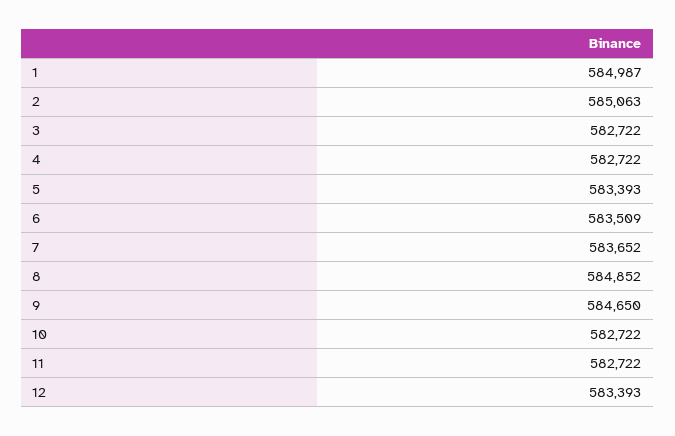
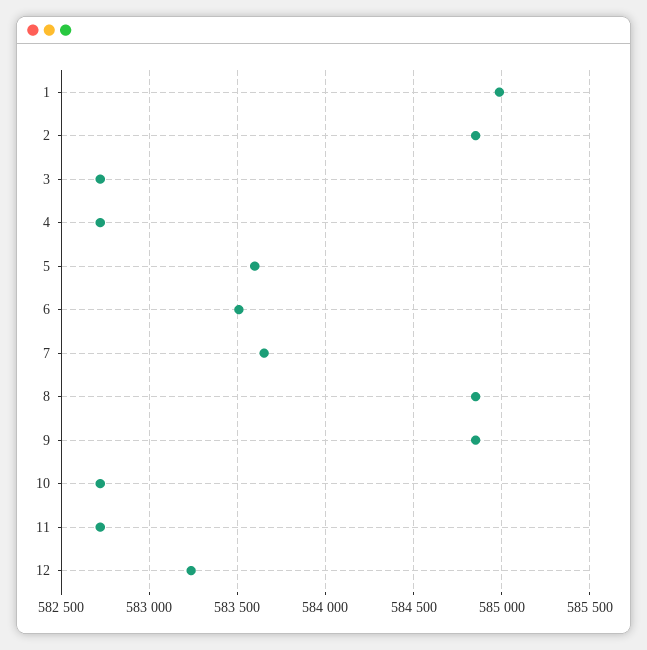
  {
    "1": 584987,
-   "2": 585063,
+   "2": 584850,
    "3": 582722,
    "4": 582722,
-   "5": 583393,
+   "5": 583600,
    "6": 583509,
    "7": 583652,
    "8": 584852,
-   "9": 584650,
+   "9": 584850,
    "10": 582722,
    "11": 582722,
-   "12": 583393
+   "12": 583250
  }

